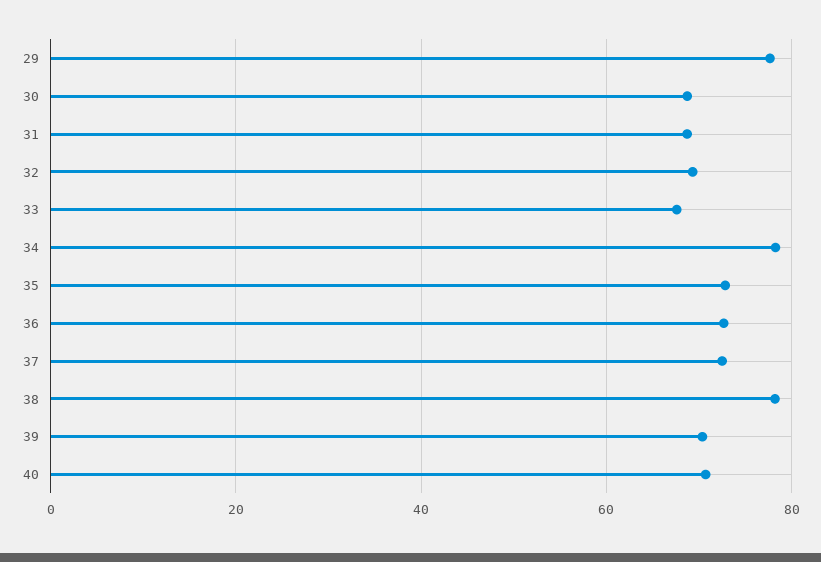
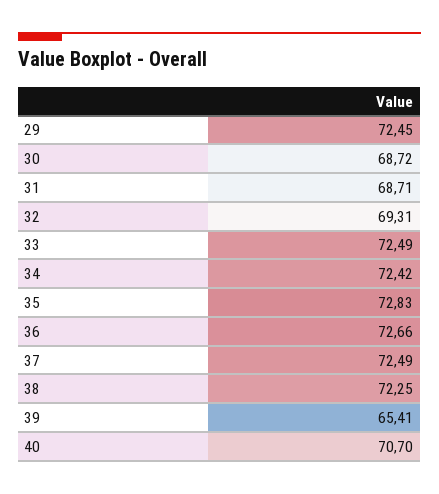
  {
-   "29": 78,
+   "29": 72.45,
    "30": 68.72,
    "31": 68.71,
    "32": 69.31,
-   "33": 68,
+   "33": 72.49,
-   "34": 78,
+   "34": 72.42,
    "35": 72.83,
    "36": 72.66,
    "37": 72.49,
-   "38": 78,
+   "38": 72.25,
-   "39": 70,
+   "39": 65.41,
    "40": 70.7
  }

